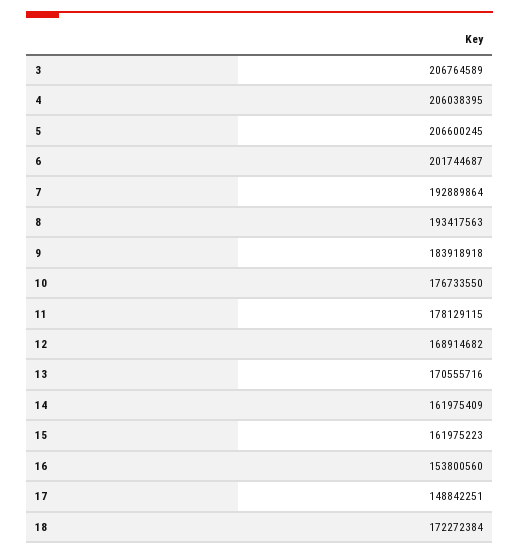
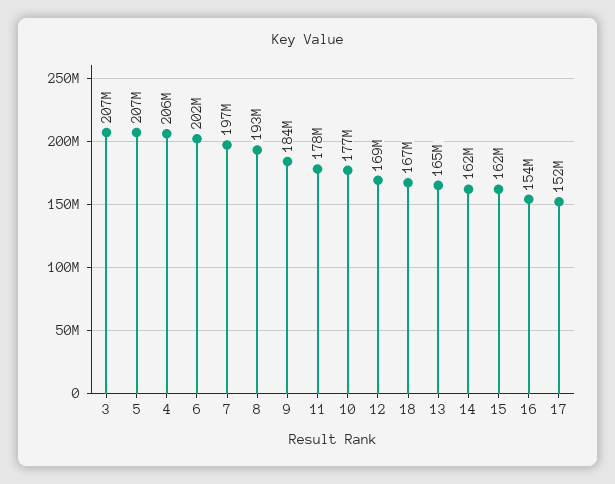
  {
    "3": 206764589,
    "4": 206038395,
    "5": 206600245,
    "6": 201744687,
-   "7": 192889864,
+   "7": 197000000,
    "8": 193417563,
    "9": 183918918,
    "10": 176733550,
    "11": 178129115,
    "12": 168914682,
-   "13": 170555716,
+   "13": 165000000,
    "14": 161975409,
    "15": 161975223,
    "16": 153800560,
-   "17": 148842251,
+   "17": 152000000,
-   "18": 172272384
+   "18": 167000000
  }

